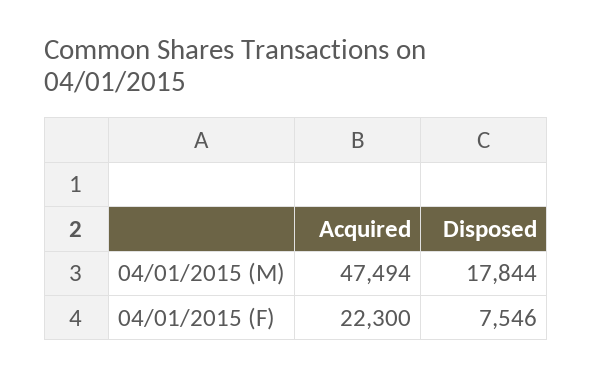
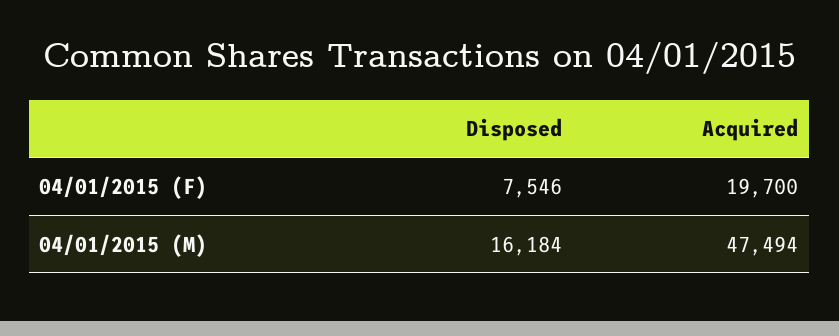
  {
    "Acquired": {
      "04/01/2015 (M)": 47494,
-     "04/01/2015 (F)": 22300
+     "04/01/2015 (F)": 19700
    },
    "Disposed": {
-     "04/01/2015 (M)": 17844,
+     "04/01/2015 (M)": 16184,
      "04/01/2015 (F)": 7546
    }
  }

